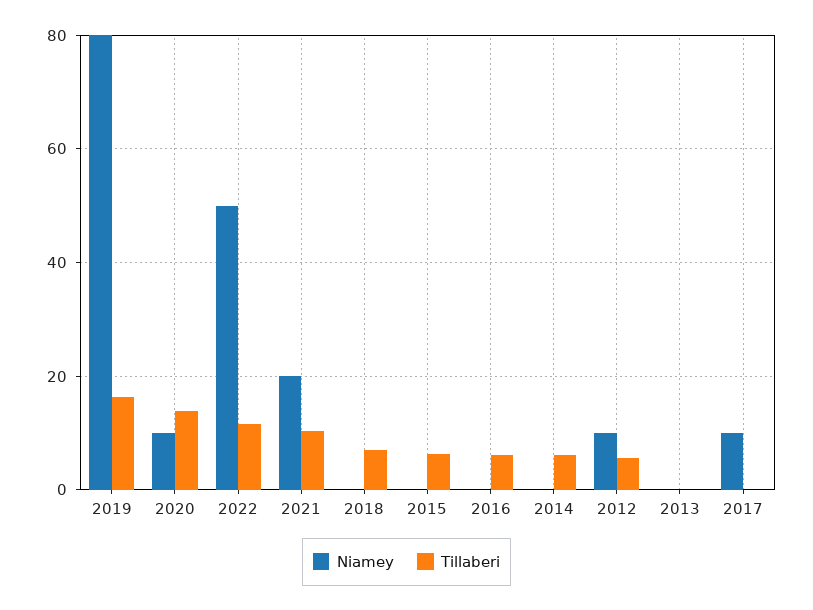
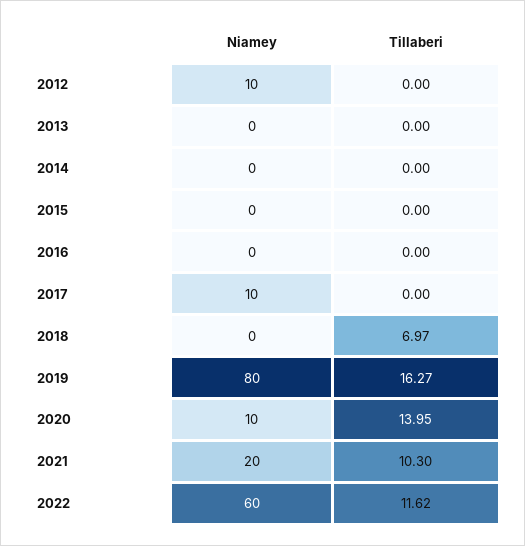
  {
    "Niamey": {
      "2019": 80,
      "2020": 10,
-     "2022": 50,
+     "2022": 60,
      "2021": 20,
      "2018": 0,
      "2015": 0,
      "2016": 0,
      "2014": 0,
      "2012": 10,
      "2013": 0,
      "2017": 10
    },
    "Tillaberi": {
      "2019": 16.27,
      "2020": 13.95,
      "2022": 11.62,
      "2021": 10.3,
      "2018": 6.97,
-     "2015": 6,
+     "2015": 0,
-     "2016": 6,
+     "2016": 0,
-     "2014": 6,
+     "2014": 0,
-     "2012": 6,
+     "2012": 0,
      "2013": 0,
      "2017": 0
    }
  }

